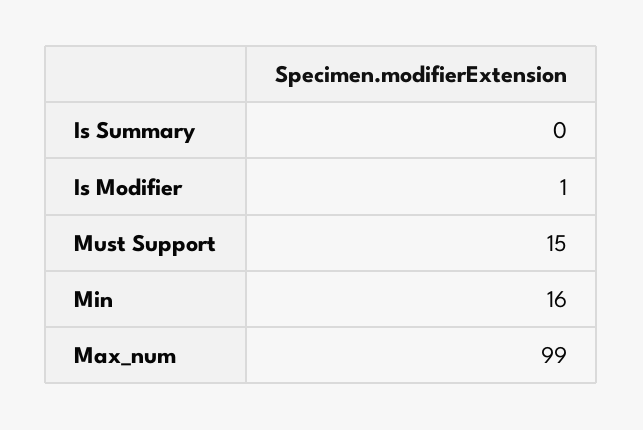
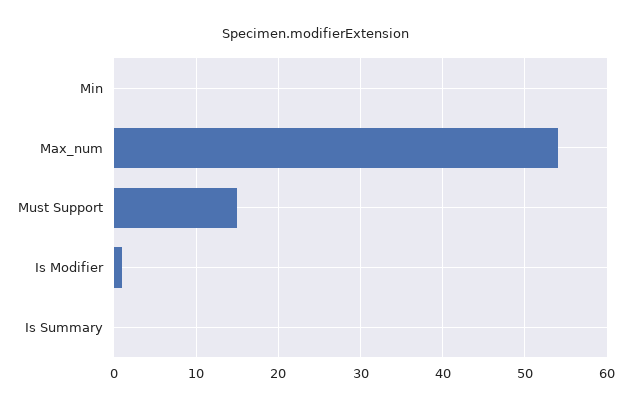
  {
    "Is Summary": 0,
    "Is Modifier": 1,
    "Must Support": 15,
-   "Min": 16,
+   "Min": 0,
-   "Max_num": 99
+   "Max_num": 54
  }

